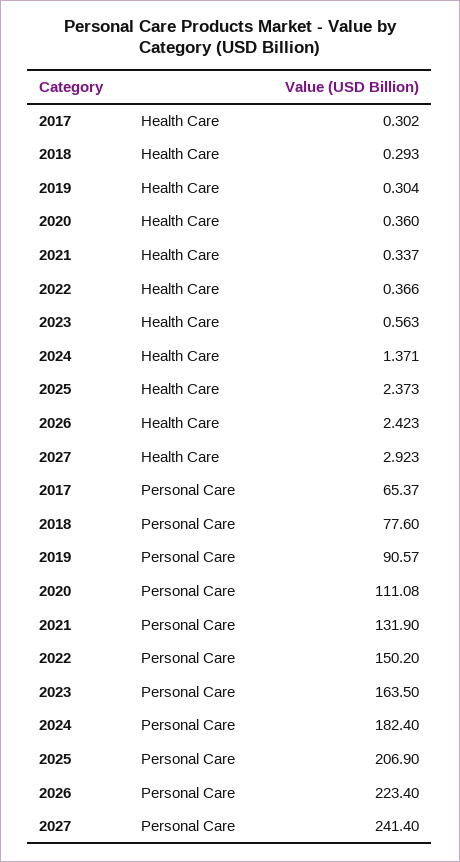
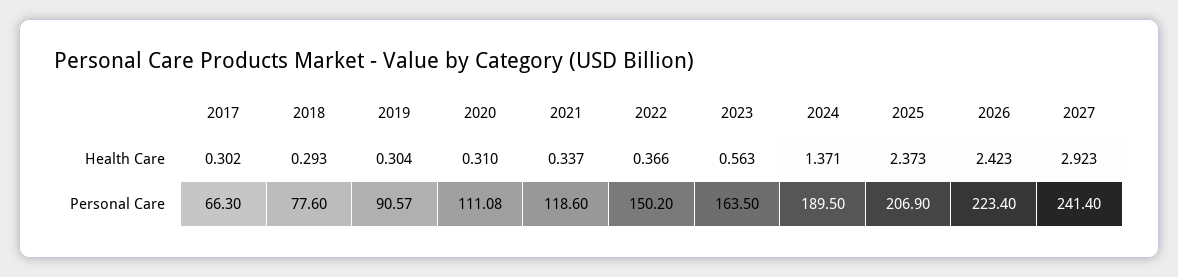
  {
    "2017": {
      "Health Care": 0.302,
-     "Personal Care": 65.37
+     "Personal Care": 66.3
    },
    "2018": {
      "Health Care": 0.293,
      "Personal Care": 77.6
    },
    "2019": {
      "Health Care": 0.304,
      "Personal Care": 90.57
    },
    "2020": {
-     "Health Care": 0.36,
+     "Health Care": 0.31,
      "Personal Care": 111.08
    },
    "2021": {
      "Health Care": 0.337,
-     "Personal Care": 131.9
+     "Personal Care": 118.6
    },
    "2022": {
      "Health Care": 0.366,
      "Personal Care": 150.2
    },
    "2023": {
      "Health Care": 0.563,
      "Personal Care": 163.5
    },
    "2024": {
      "Health Care": 1.371,
-     "Personal Care": 182.4
+     "Personal Care": 189.5
    },
    "2025": {
      "Health Care": 2.373,
      "Personal Care": 206.9
    },
    "2026": {
      "Health Care": 2.423,
      "Personal Care": 223.4
    },
    "2027": {
      "Health Care": 2.923,
      "Personal Care": 241.4
    }
  }

